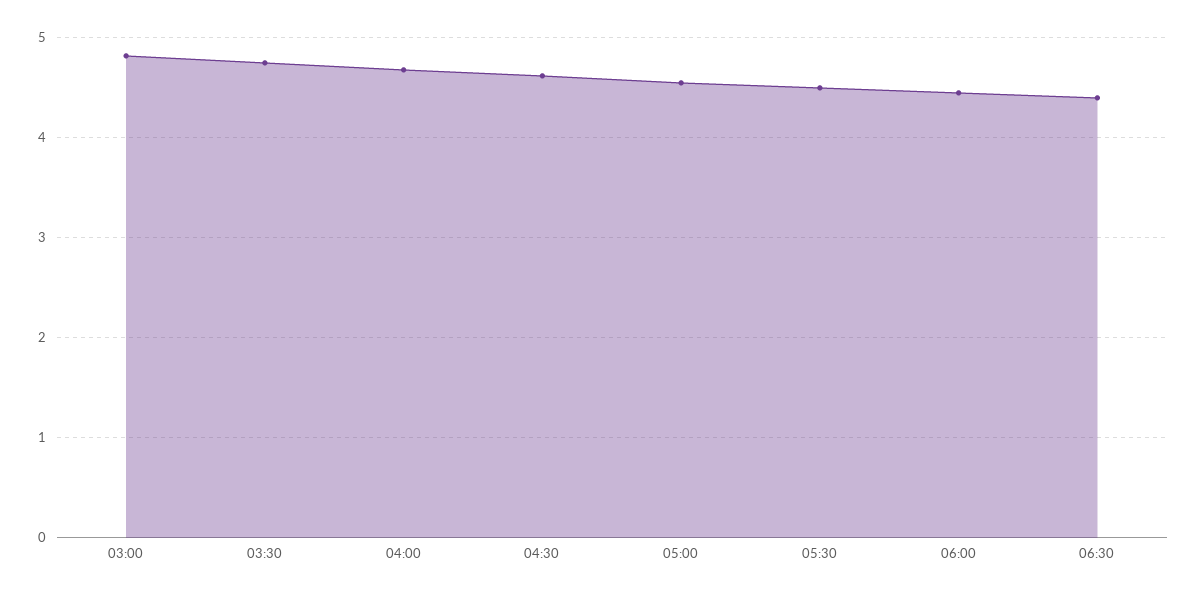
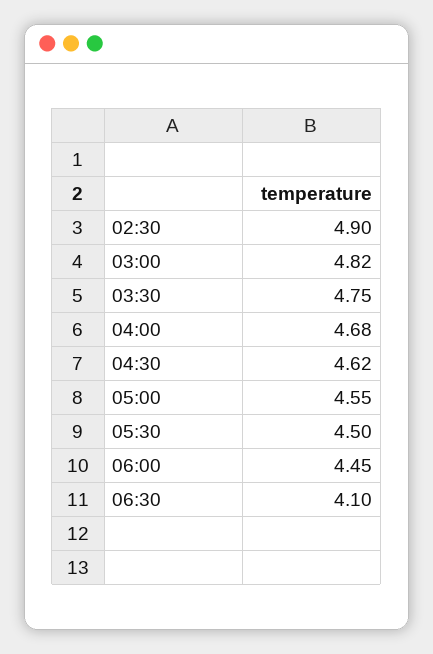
  {
    "03:00": 4.82,
    "03:30": 4.75,
    "04:00": 4.68,
    "04:30": 4.62,
    "05:00": 4.55,
    "05:30": 4.5,
    "06:00": 4.45,
-   "06:30": 4.4
+   "06:30": 4.1,
+   "02:30": 4.9
  }

